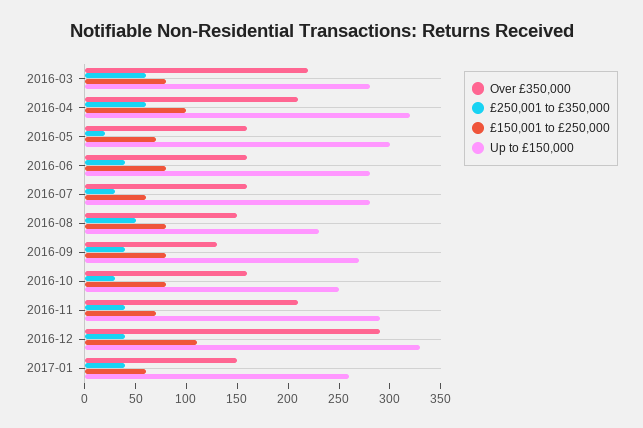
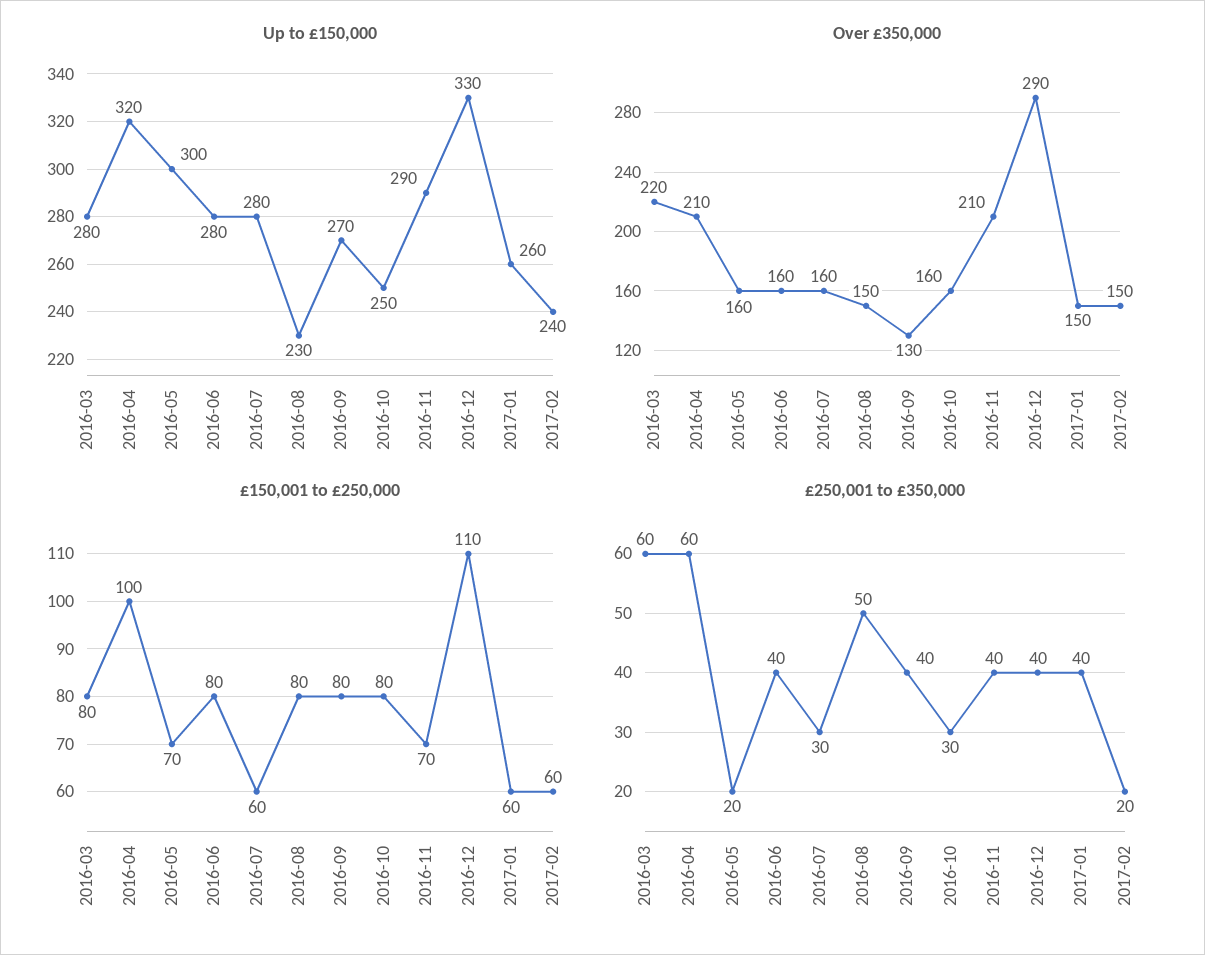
  {
    "Over £350,000": {
      "2016-03": 220,
      "2016-04": 210,
      "2016-05": 160,
      "2016-06": 160,
      "2016-07": 160,
      "2016-08": 150,
      "2016-09": 130,
      "2016-10": 160,
      "2016-11": 210,
      "2016-12": 290,
-     "2017-01": 150
+     "2017-01": 150,
+     "2017-02": 150
    },
    "£250,001 to £350,000": {
      "2016-03": 60,
      "2016-04": 60,
      "2016-05": 20,
      "2016-06": 40,
      "2016-07": 30,
      "2016-08": 50,
      "2016-09": 40,
      "2016-10": 30,
      "2016-11": 40,
      "2016-12": 40,
-     "2017-01": 40
+     "2017-01": 40,
+     "2017-02": 20
    },
    "£150,001 to £250,000": {
      "2016-03": 80,
      "2016-04": 100,
      "2016-05": 70,
      "2016-06": 80,
      "2016-07": 60,
      "2016-08": 80,
      "2016-09": 80,
      "2016-10": 80,
      "2016-11": 70,
      "2016-12": 110,
-     "2017-01": 60
+     "2017-01": 60,
+     "2017-02": 60
    },
    "Up to £150,000": {
      "2016-03": 280,
      "2016-04": 320,
      "2016-05": 300,
      "2016-06": 280,
      "2016-07": 280,
      "2016-08": 230,
      "2016-09": 270,
      "2016-10": 250,
      "2016-11": 290,
      "2016-12": 330,
-     "2017-01": 260
+     "2017-01": 260,
+     "2017-02": 240
    }
  }

